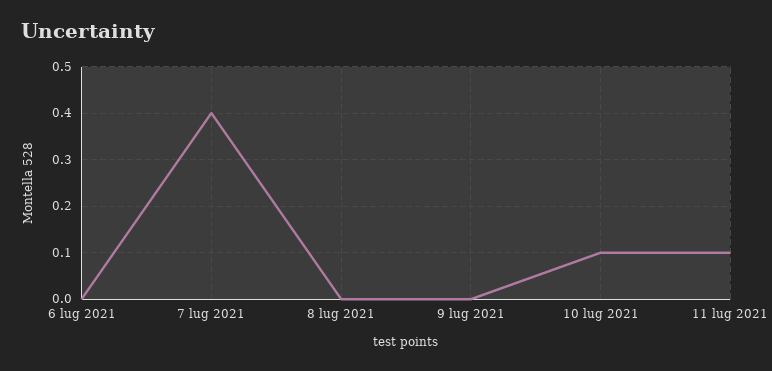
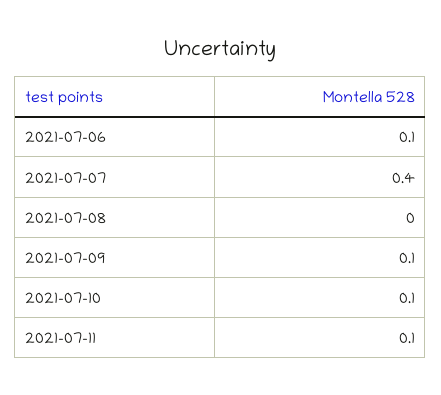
  {
-   "6 lug 2021": 0,
+   "6 lug 2021": 0.1,
    "7 lug 2021": 0.4,
    "8 lug 2021": 0,
-   "9 lug 2021": 0,
+   "9 lug 2021": 0.1,
    "10 lug 2021": 0.1,
    "11 lug 2021": 0.1
  }

